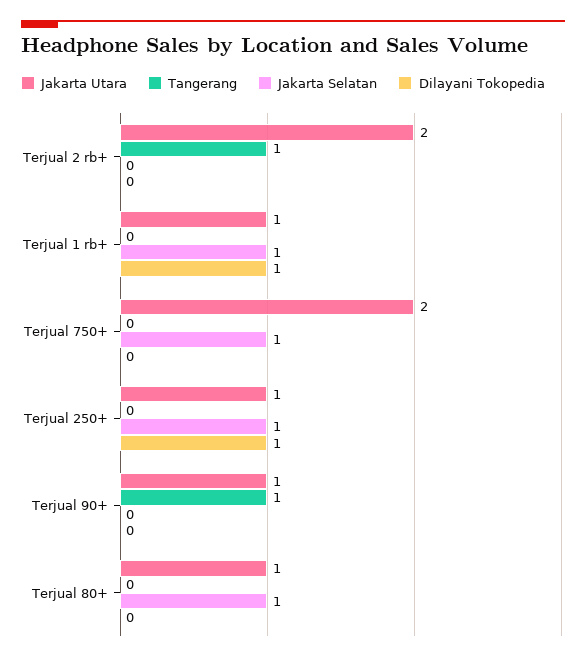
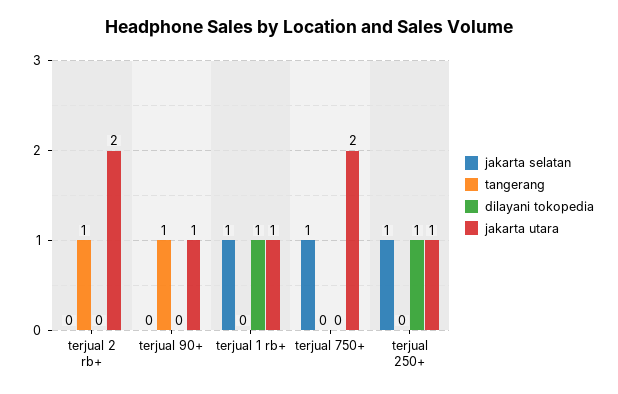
  {
    "Jakarta Utara": {
      "Terjual 2 rb+": 2,
      "Terjual 1 rb+": 1,
      "Terjual 750+": 2,
      "Terjual 250+": 1,
-     "Terjual 90+": 1,
+     "Terjual 90+": 1
-     "Terjual 80+": 1
    },
    "Tangerang": {
      "Terjual 2 rb+": 1,
      "Terjual 1 rb+": 0,
      "Terjual 750+": 0,
      "Terjual 250+": 0,
-     "Terjual 90+": 1,
+     "Terjual 90+": 1
-     "Terjual 80+": 0
    },
    "Jakarta Selatan": {
      "Terjual 2 rb+": 0,
      "Terjual 1 rb+": 1,
      "Terjual 750+": 1,
      "Terjual 250+": 1,
-     "Terjual 90+": 0,
+     "Terjual 90+": 0
-     "Terjual 80+": 1
    },
    "Dilayani Tokopedia": {
      "Terjual 2 rb+": 0,
      "Terjual 1 rb+": 1,
      "Terjual 750+": 0,
      "Terjual 250+": 1,
-     "Terjual 90+": 0,
+     "Terjual 90+": 0
-     "Terjual 80+": 0
    }
  }

